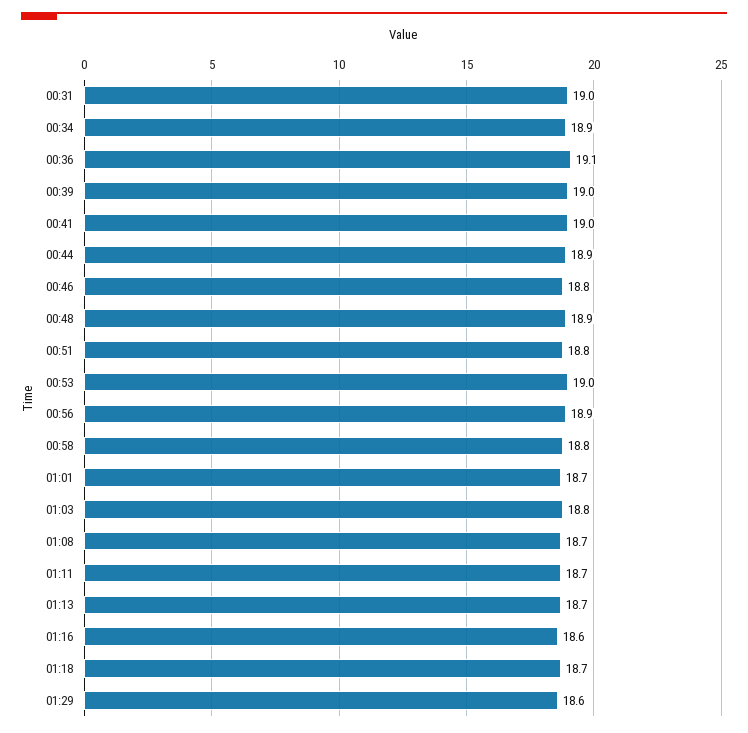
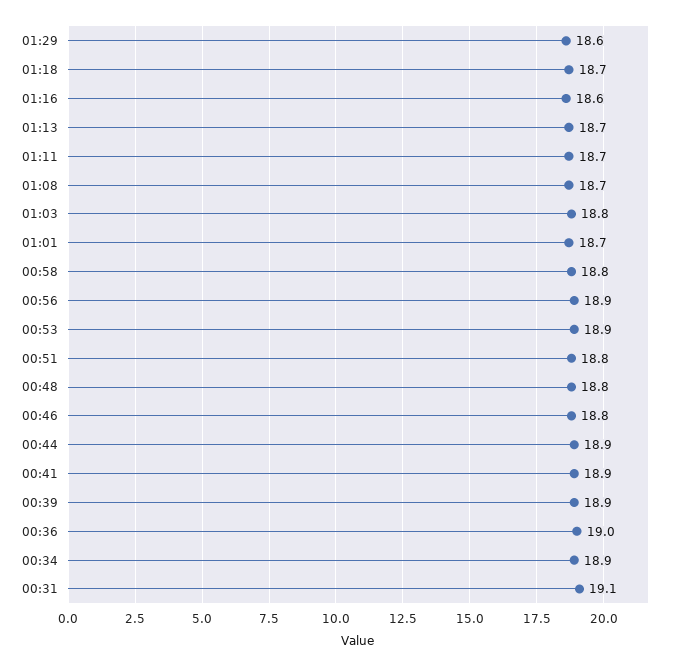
  {
-   "00:31": 19,
+   "00:31": 19.1,
    "00:34": 18.9,
-   "00:36": 19.1,
+   "00:36": 19,
-   "00:39": 19,
+   "00:39": 18.9,
-   "00:41": 19,
+   "00:41": 18.9,
    "00:44": 18.9,
    "00:46": 18.8,
-   "00:48": 18.9,
+   "00:48": 18.8,
    "00:51": 18.8,
-   "00:53": 19,
+   "00:53": 18.9,
    "00:56": 18.9,
    "00:58": 18.8,
    "01:01": 18.7,
    "01:03": 18.8,
    "01:08": 18.7,
    "01:11": 18.7,
    "01:13": 18.7,
    "01:16": 18.6,
    "01:18": 18.7,
    "01:29": 18.6
  }

